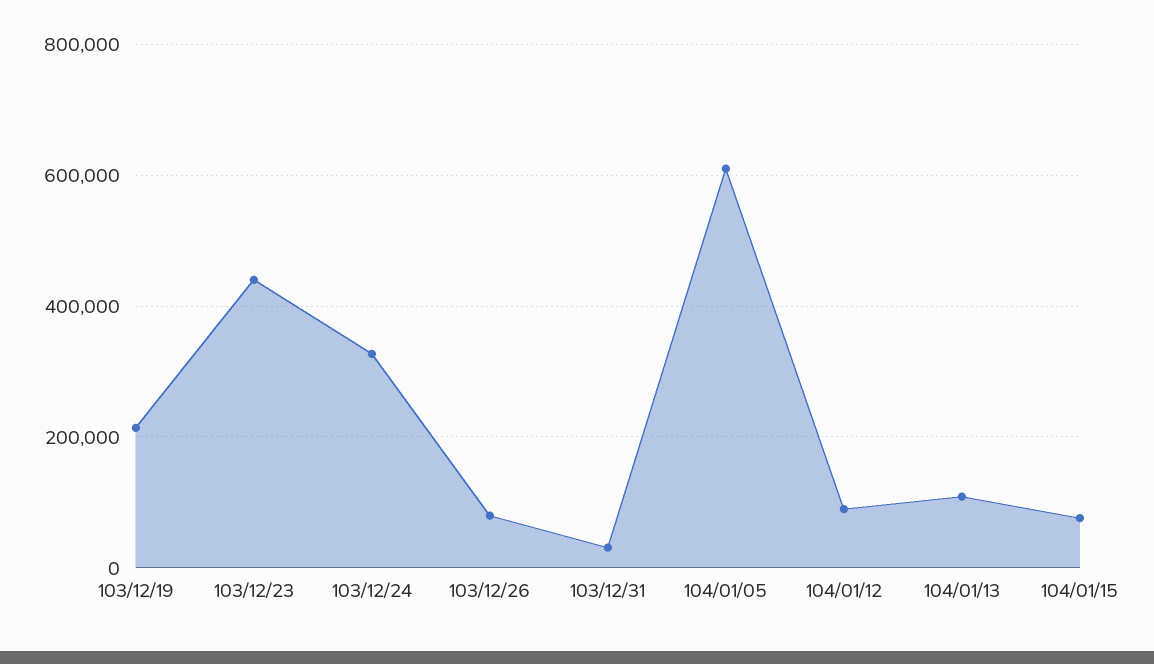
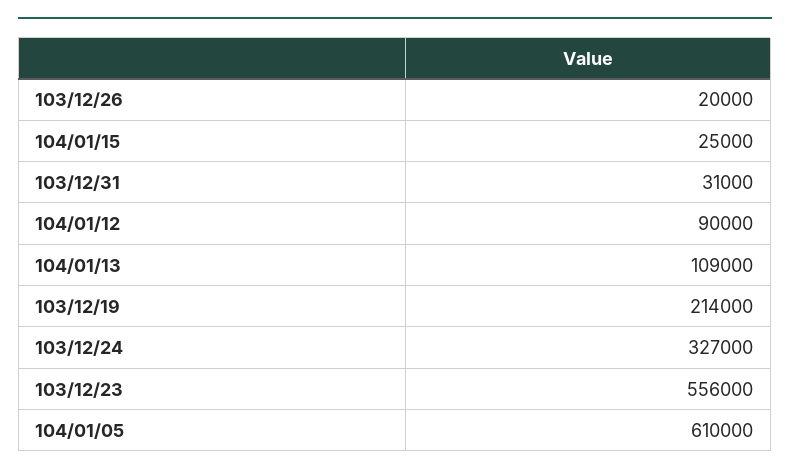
  {
    "103/12/19": 214000,
-   "103/12/23": 440000,
+   "103/12/23": 556000,
    "103/12/24": 327000,
-   "103/12/26": 80000,
+   "103/12/26": 20000,
    "103/12/31": 31000,
    "104/01/05": 610000,
    "104/01/12": 90000,
    "104/01/13": 109000,
-   "104/01/15": 80000
+   "104/01/15": 25000
  }

